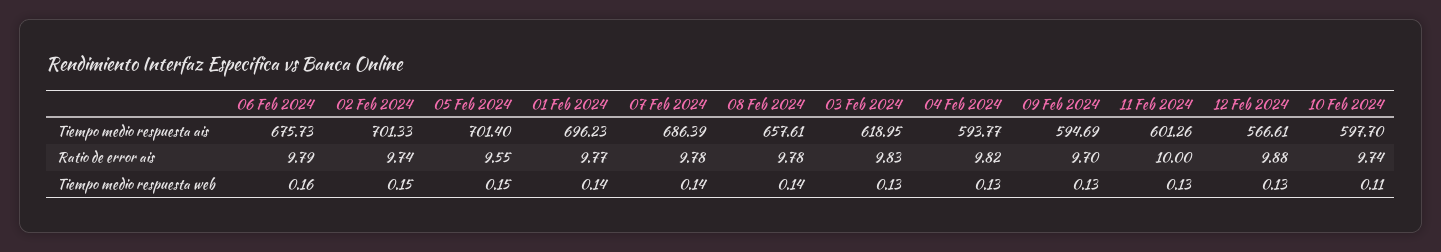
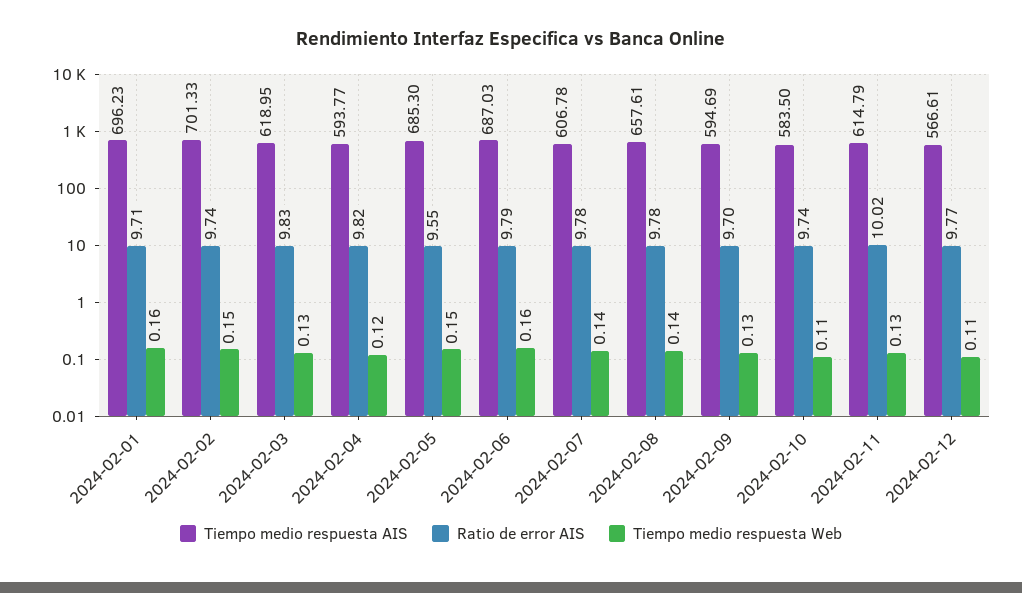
  {
    "Tiempo medio respuesta ais": {
-     "06 Feb 2024": 675.73,
+     "06 Feb 2024": 687.03,
      "02 Feb 2024": 701.33,
-     "05 Feb 2024": 701.4,
+     "05 Feb 2024": 685.3,
      "01 Feb 2024": 696.23,
-     "07 Feb 2024": 686.39,
+     "07 Feb 2024": 606.78,
      "08 Feb 2024": 657.61,
      "03 Feb 2024": 618.95,
      "04 Feb 2024": 593.77,
      "09 Feb 2024": 594.69,
-     "11 Feb 2024": 601.26,
+     "11 Feb 2024": 614.79,
      "12 Feb 2024": 566.61,
-     "10 Feb 2024": 597.7
+     "10 Feb 2024": 583.5
    },
    "Ratio de error ais": {
      "06 Feb 2024": 9.79,
      "02 Feb 2024": 9.74,
      "05 Feb 2024": 9.55,
-     "01 Feb 2024": 9.77,
+     "01 Feb 2024": 9.71,
      "07 Feb 2024": 9.78,
      "08 Feb 2024": 9.78,
      "03 Feb 2024": 9.83,
      "04 Feb 2024": 9.82,
      "09 Feb 2024": 9.7,
-     "11 Feb 2024": 10,
+     "11 Feb 2024": 10.02,
-     "12 Feb 2024": 9.88,
+     "12 Feb 2024": 9.77,
      "10 Feb 2024": 9.74
    },
    "Tiempo medio respuesta web": {
      "06 Feb 2024": 0.16,
      "02 Feb 2024": 0.15,
      "05 Feb 2024": 0.15,
-     "01 Feb 2024": 0.14,
+     "01 Feb 2024": 0.16,
      "07 Feb 2024": 0.14,
      "08 Feb 2024": 0.14,
      "03 Feb 2024": 0.13,
-     "04 Feb 2024": 0.13,
+     "04 Feb 2024": 0.12,
      "09 Feb 2024": 0.13,
      "11 Feb 2024": 0.13,
-     "12 Feb 2024": 0.13,
+     "12 Feb 2024": 0.11,
      "10 Feb 2024": 0.11
    }
  }

